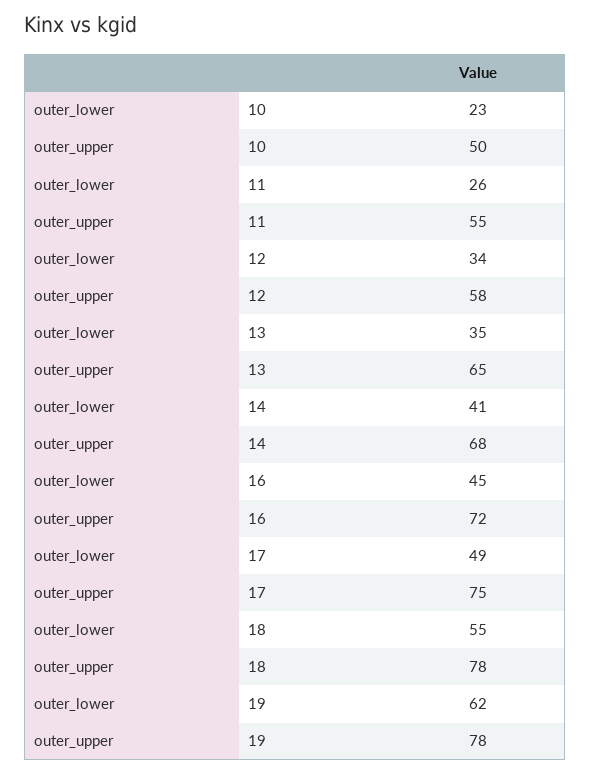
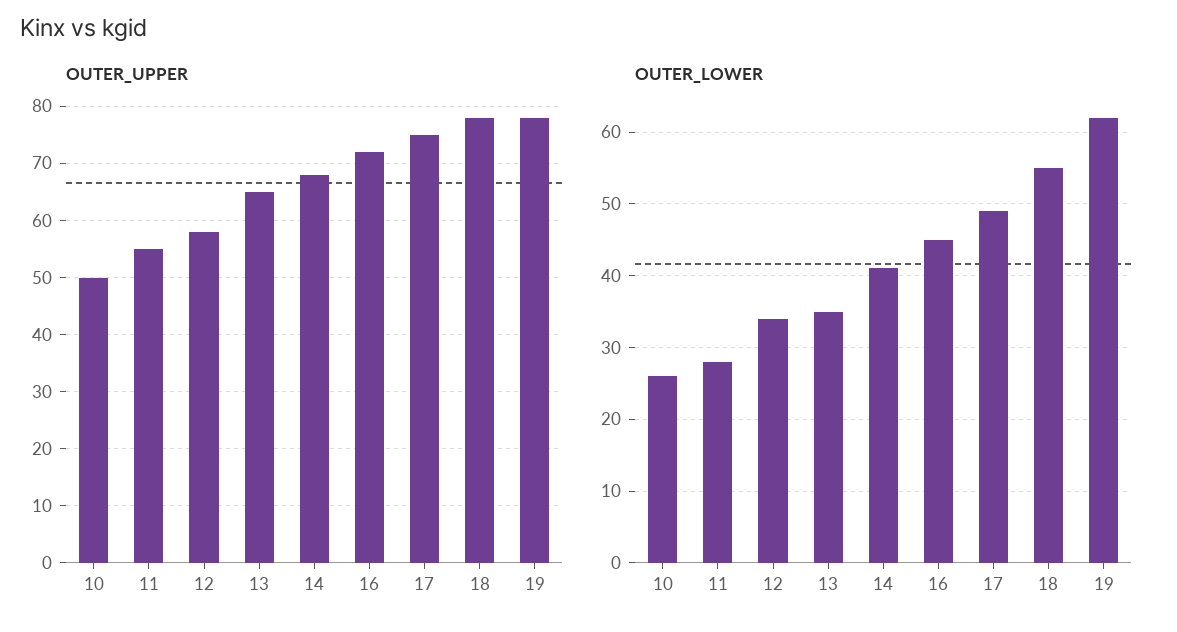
  {
    "outer_lower": {
-     "10": 23,
+     "10": 26,
-     "11": 26,
+     "11": 28,
      "12": 34,
      "13": 35,
      "14": 41,
      "16": 45,
      "17": 49,
      "18": 55,
      "19": 62
    },
    "outer_upper": {
      "10": 50,
      "11": 55,
      "12": 58,
      "13": 65,
      "14": 68,
      "16": 72,
      "17": 75,
      "18": 78,
      "19": 78
    }
  }

